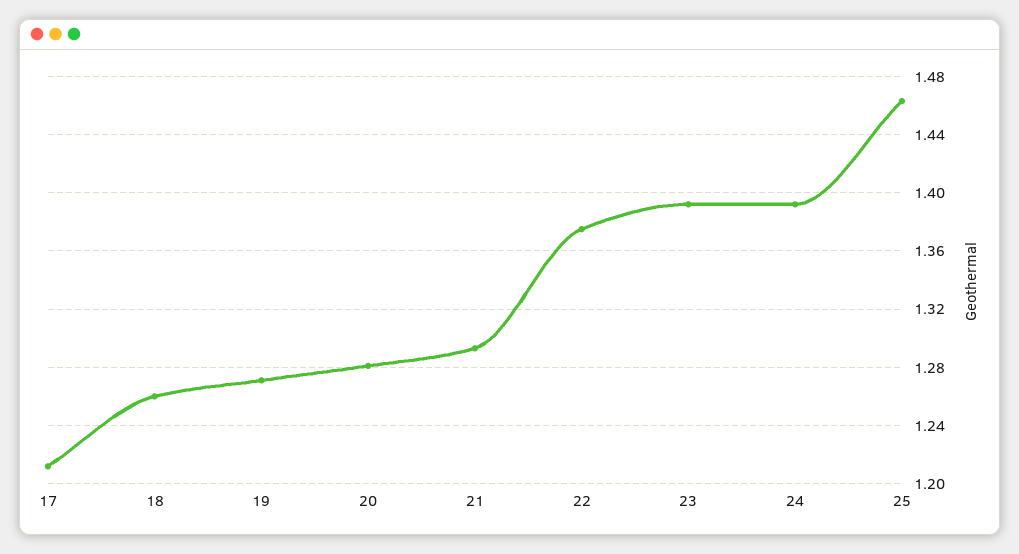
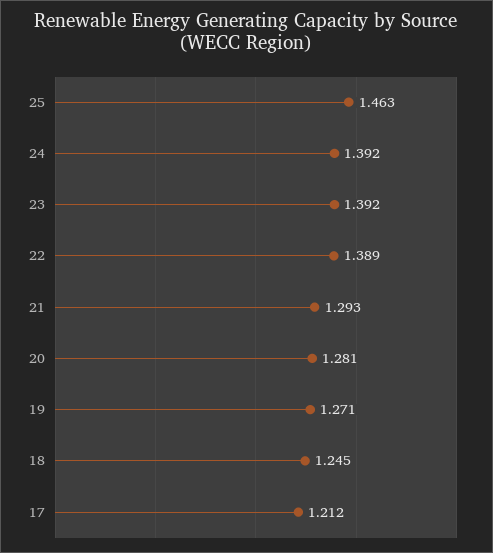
  {
    "17": 1.212,
-   "18": 1.26,
+   "18": 1.245,
    "19": 1.271,
    "20": 1.281,
    "21": 1.293,
-   "22": 1.375,
+   "22": 1.389,
    "23": 1.392,
    "24": 1.392,
    "25": 1.463
  }

